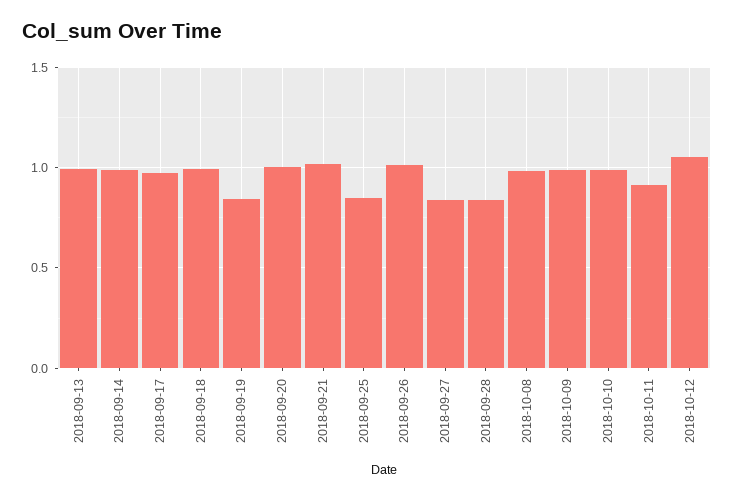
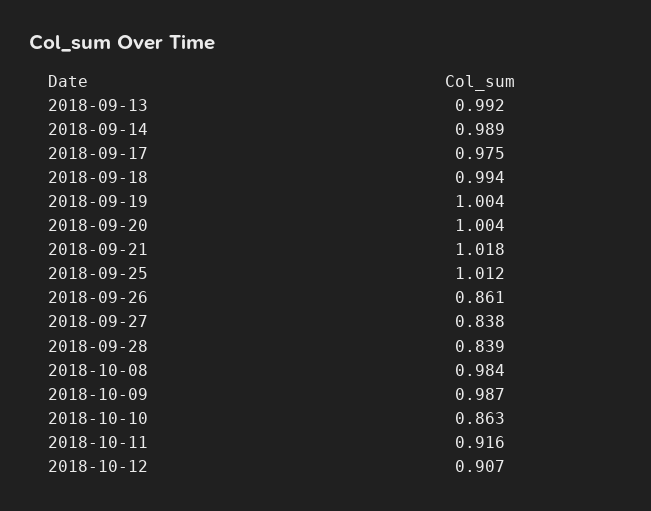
  {
    "2018-09-13": 0.992,
    "2018-09-14": 0.989,
    "2018-09-17": 0.975,
    "2018-09-18": 0.994,
-   "2018-09-19": 0.85,
+   "2018-09-19": 1.004,
    "2018-09-20": 1.004,
    "2018-09-21": 1.018,
-   "2018-09-25": 0.85,
+   "2018-09-25": 1.012,
-   "2018-09-26": 1,
+   "2018-09-26": 0.861,
    "2018-09-27": 0.838,
    "2018-09-28": 0.839,
    "2018-10-08": 0.984,
    "2018-10-09": 0.987,
-   "2018-10-10": 1,
+   "2018-10-10": 0.863,
    "2018-10-11": 0.916,
-   "2018-10-12": 1.05
+   "2018-10-12": 0.907
  }

